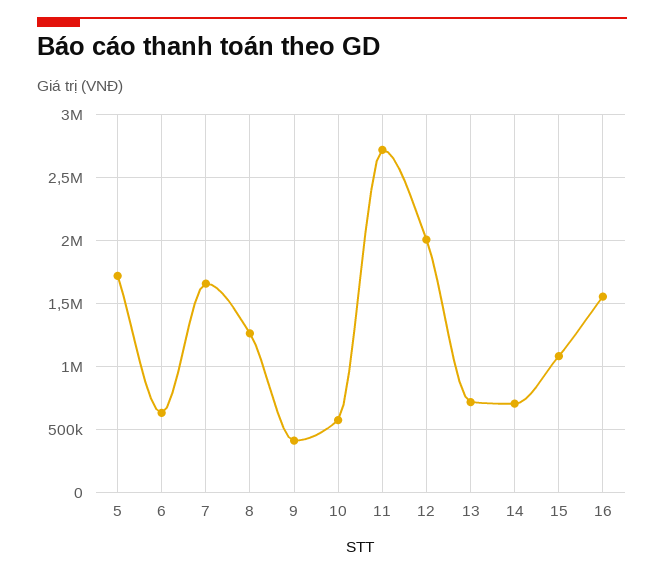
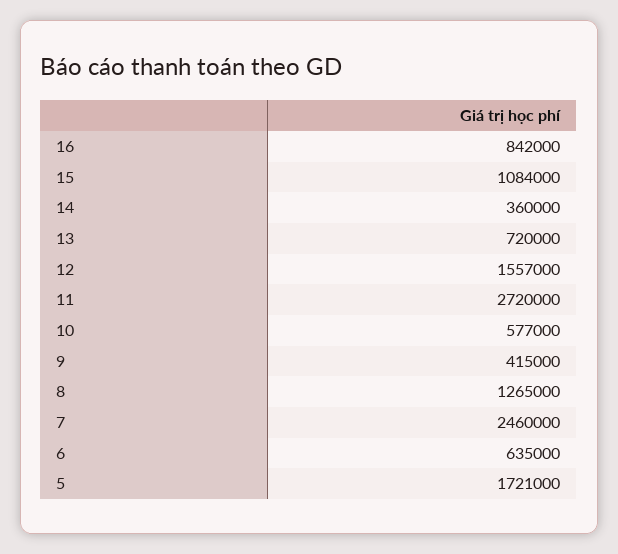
  {
    "5": 1721000,
    "6": 635000,
-   "7": 1650000,
+   "7": 2460000,
    "8": 1265000,
    "9": 415000,
    "10": 577000,
    "11": 2720000,
-   "12": 2000000,
+   "12": 1557000,
    "13": 720000,
-   "14": 700000,
+   "14": 360000,
    "15": 1084000,
-   "16": 1550000
+   "16": 842000
  }

